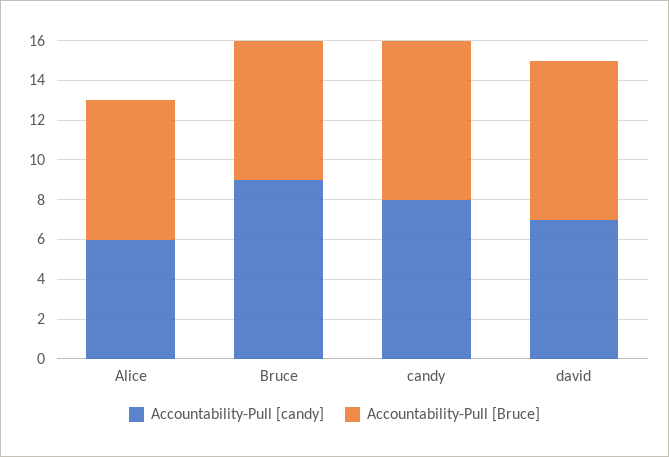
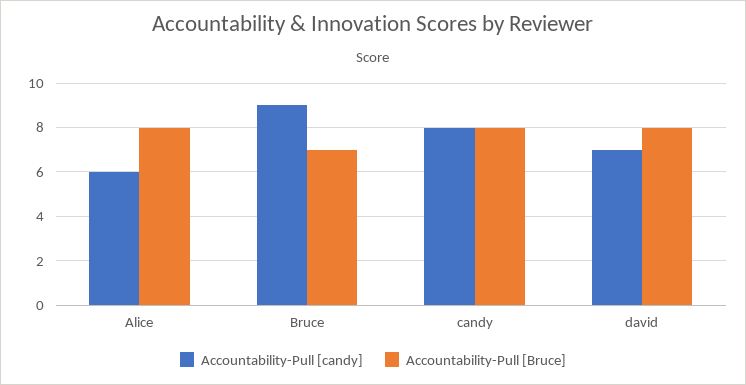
  {
    "Accountability-Pull [candy]": {
      "Alice": 6,
      "Bruce": 9,
      "candy": 8,
      "david": 7
    },
    "Accountability-Pull [Bruce]": {
-     "Alice": 7,
+     "Alice": 8,
      "Bruce": 7,
      "candy": 8,
      "david": 8
    }
  }

